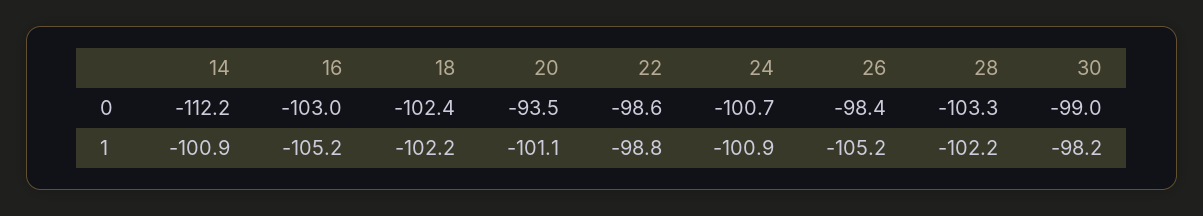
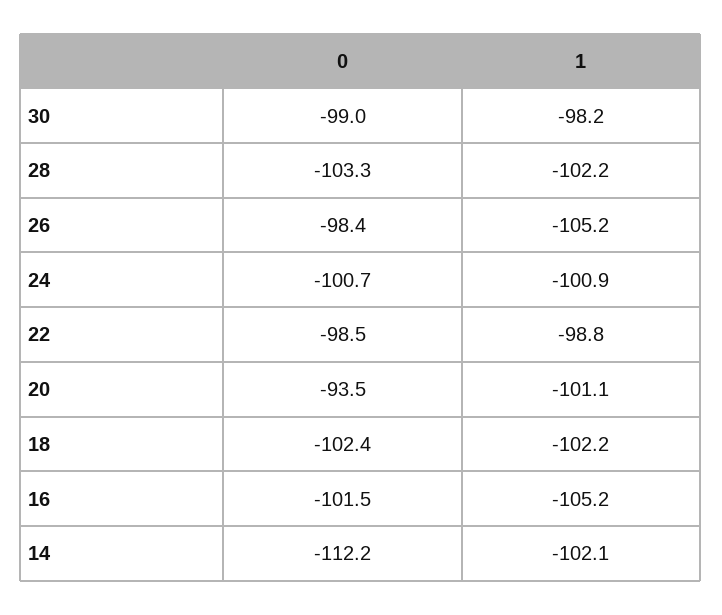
  {
    "14": {
      "0": -112.2,
-     "1": -100.9
+     "1": -102.1
    },
    "16": {
-     "0": -103,
+     "0": -101.5,
      "1": -105.2
    },
    "18": {
      "0": -102.4,
      "1": -102.2
    },
    "20": {
      "0": -93.5,
      "1": -101.1
    },
    "22": {
-     "0": -98.6,
+     "0": -98.5,
      "1": -98.8
    },
    "24": {
      "0": -100.7,
      "1": -100.9
    },
    "26": {
      "0": -98.4,
      "1": -105.2
    },
    "28": {
      "0": -103.3,
      "1": -102.2
    },
    "30": {
      "0": -99,
      "1": -98.2
    }
  }

